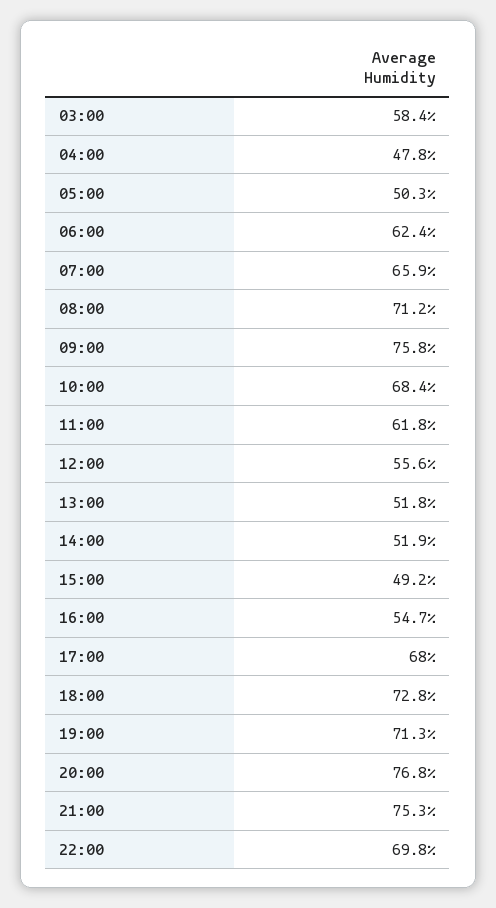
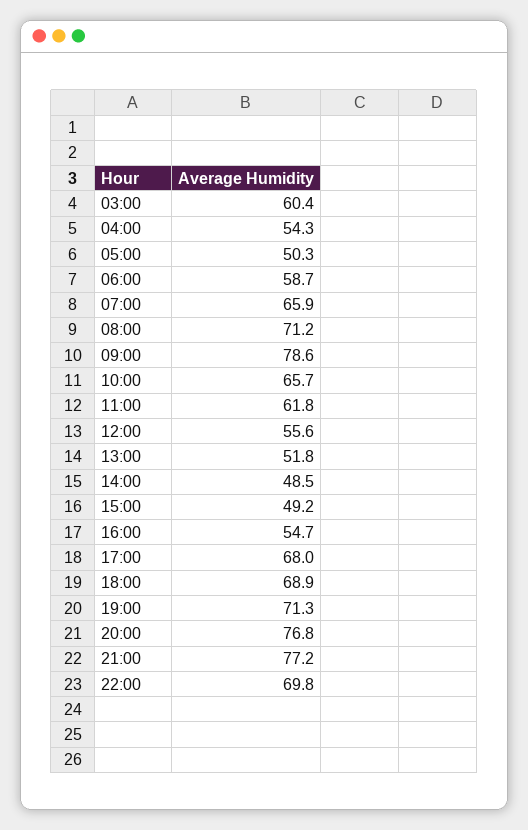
  {
-   "03:00": 58.4,
+   "03:00": 60.4,
-   "04:00": 47.8,
+   "04:00": 54.3,
    "05:00": 50.3,
-   "06:00": 62.4,
+   "06:00": 58.7,
    "07:00": 65.9,
    "08:00": 71.2,
-   "09:00": 75.8,
+   "09:00": 78.6,
-   "10:00": 68.4,
+   "10:00": 65.7,
    "11:00": 61.8,
    "12:00": 55.6,
    "13:00": 51.8,
-   "14:00": 51.9,
+   "14:00": 48.5,
    "15:00": 49.2,
    "16:00": 54.7,
    "17:00": 68,
-   "18:00": 72.8,
+   "18:00": 68.9,
    "19:00": 71.3,
    "20:00": 76.8,
-   "21:00": 75.3,
+   "21:00": 77.2,
    "22:00": 69.8
  }

